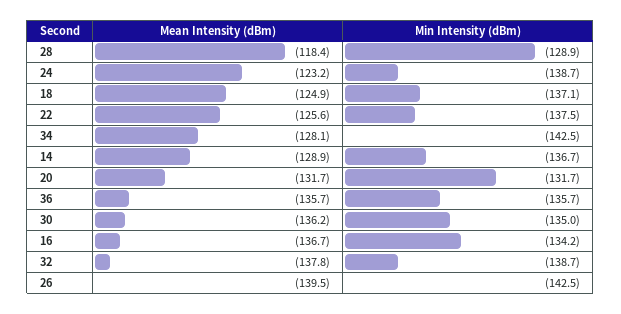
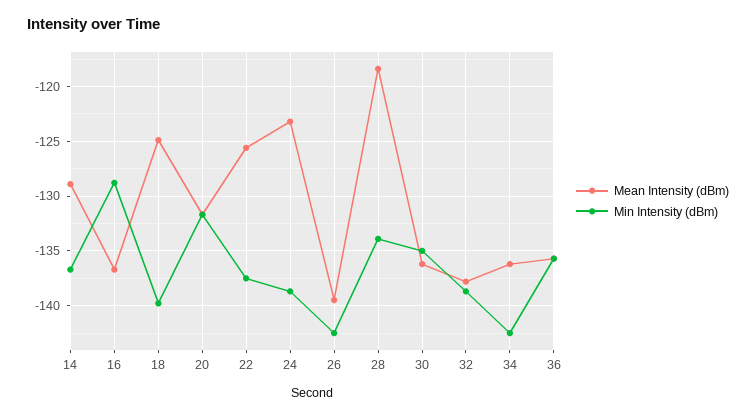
  {
    "Mean Intensity (dBm)": {
      "28": -118.4,
      "24": -123.2,
      "18": -124.9,
      "22": -125.6,
-     "34": -128.1,
+     "34": -136,
      "14": -128.9,
      "20": -131.7,
      "36": -135.7,
      "30": -136.2,
      "16": -136.7,
      "32": -137.8,
      "26": -139.5
    },
    "Min Intensity (dBm)": {
-     "28": -128.9,
+     "28": -134,
      "24": -138.7,
-     "18": -137.1,
+     "18": -140,
      "22": -137.5,
      "34": -142.5,
      "14": -136.7,
      "20": -131.7,
      "36": -135.7,
      "30": -135,
-     "16": -134.2,
+     "16": -129,
      "32": -138.7,
      "26": -142.5
    }
  }

